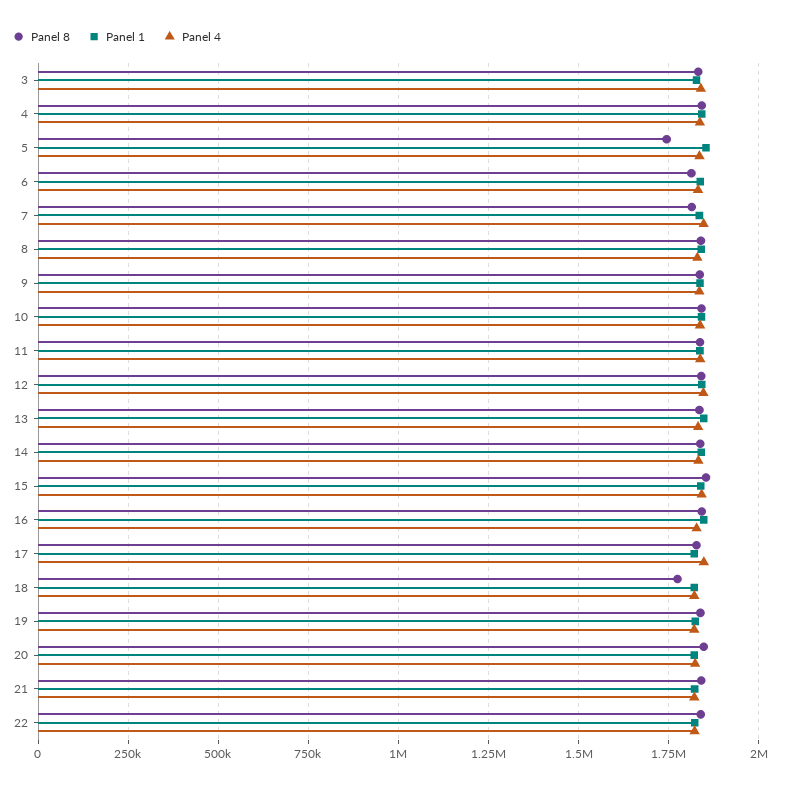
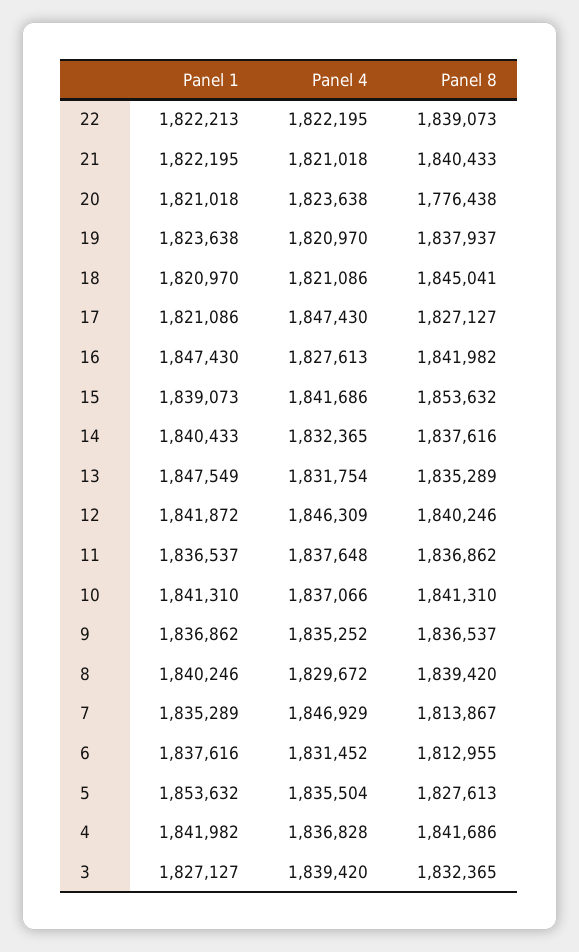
  {
    "Panel 8": {
      "3": 1832365,
      "4": 1841686,
-     "5": 1750000,
+     "5": 1827613,
      "6": 1812955,
      "7": 1813867,
      "8": 1839420,
      "9": 1836537,
      "10": 1841310,
      "11": 1836862,
      "12": 1840246,
      "13": 1835289,
      "14": 1837616,
      "15": 1853632,
      "16": 1841982,
      "17": 1827127,
-     "18": 1775000,
+     "18": 1845041,
      "19": 1837937,
-     "20": 1850000,
+     "20": 1776438,
      "21": 1840433,
      "22": 1839073
    },
    "Panel 1": {
      "3": 1827127,
      "4": 1841982,
      "5": 1853632,
      "6": 1837616,
      "7": 1835289,
      "8": 1840246,
      "9": 1836862,
      "10": 1841310,
      "11": 1836537,
      "12": 1841872,
      "13": 1847549,
      "14": 1840433,
      "15": 1839073,
      "16": 1847430,
      "17": 1821086,
      "18": 1820970,
      "19": 1823638,
      "20": 1821018,
      "21": 1822195,
      "22": 1822213
    },
    "Panel 4": {
      "3": 1839420,
      "4": 1836828,
      "5": 1835504,
      "6": 1831452,
      "7": 1846929,
      "8": 1829672,
      "9": 1835252,
      "10": 1837066,
      "11": 1837648,
      "12": 1846309,
      "13": 1831754,
      "14": 1832365,
      "15": 1841686,
      "16": 1827613,
      "17": 1847430,
      "18": 1821086,
      "19": 1820970,
      "20": 1823638,
      "21": 1821018,
      "22": 1822195
    }
  }

